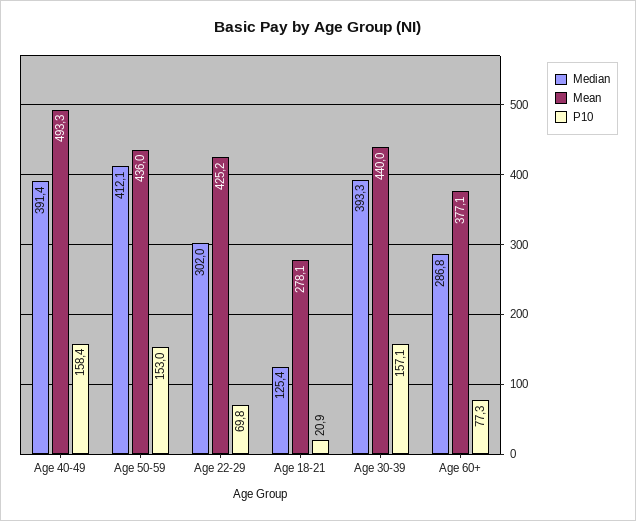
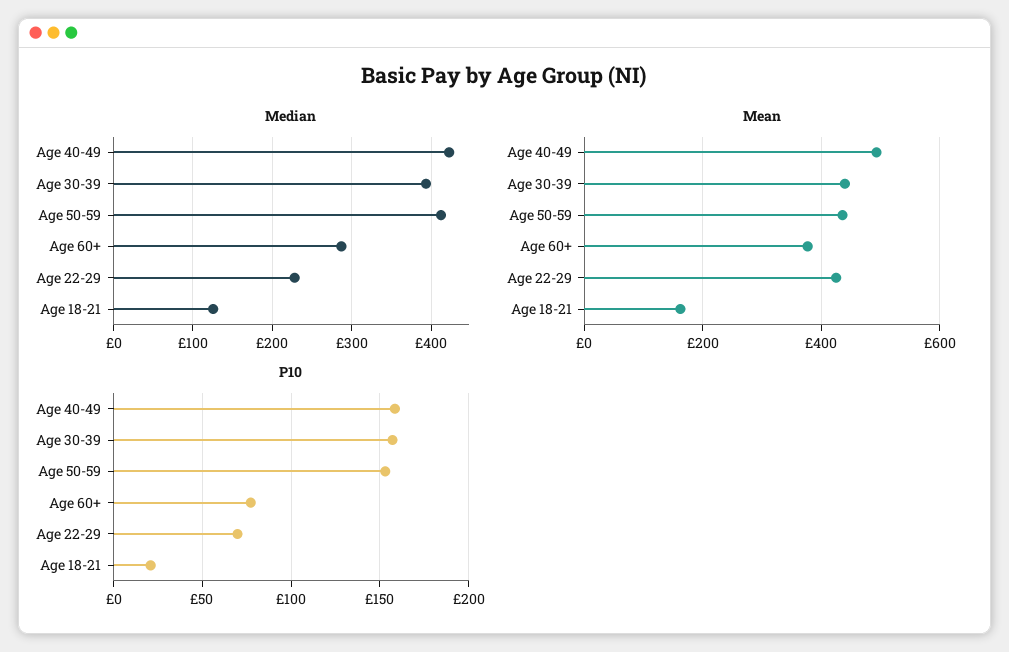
  {
    "Median": {
-     "Age 40-49": 391.4,
+     "Age 40-49": 420,
      "Age 50-59": 412.1,
-     "Age 22-29": 302,
+     "Age 22-29": 230,
      "Age 18-21": 125.4,
      "Age 30-39": 393.3,
      "Age 60+": 286.8
    },
    "Mean": {
      "Age 40-49": 493.3,
      "Age 50-59": 436,
      "Age 22-29": 425.2,
-     "Age 18-21": 278.1,
+     "Age 18-21": 160,
      "Age 30-39": 440,
      "Age 60+": 377.1
    },
    "P10": {
      "Age 40-49": 158.4,
      "Age 50-59": 153,
      "Age 22-29": 69.8,
      "Age 18-21": 20.9,
      "Age 30-39": 157.1,
      "Age 60+": 77.3
    }
  }

